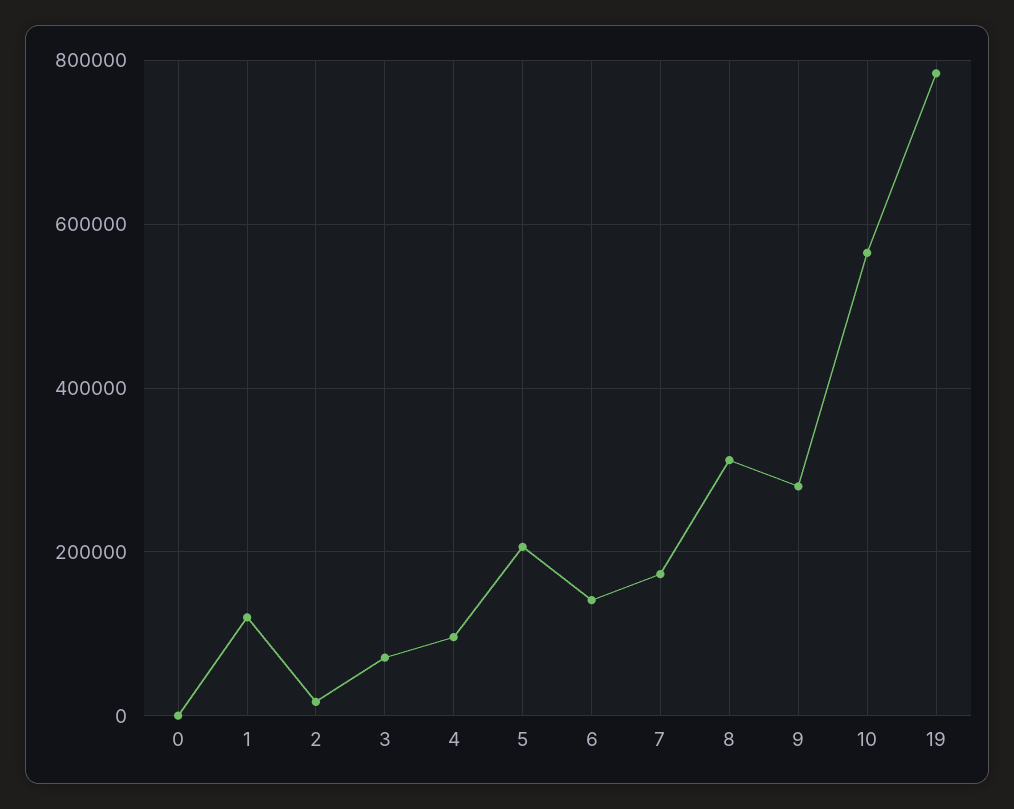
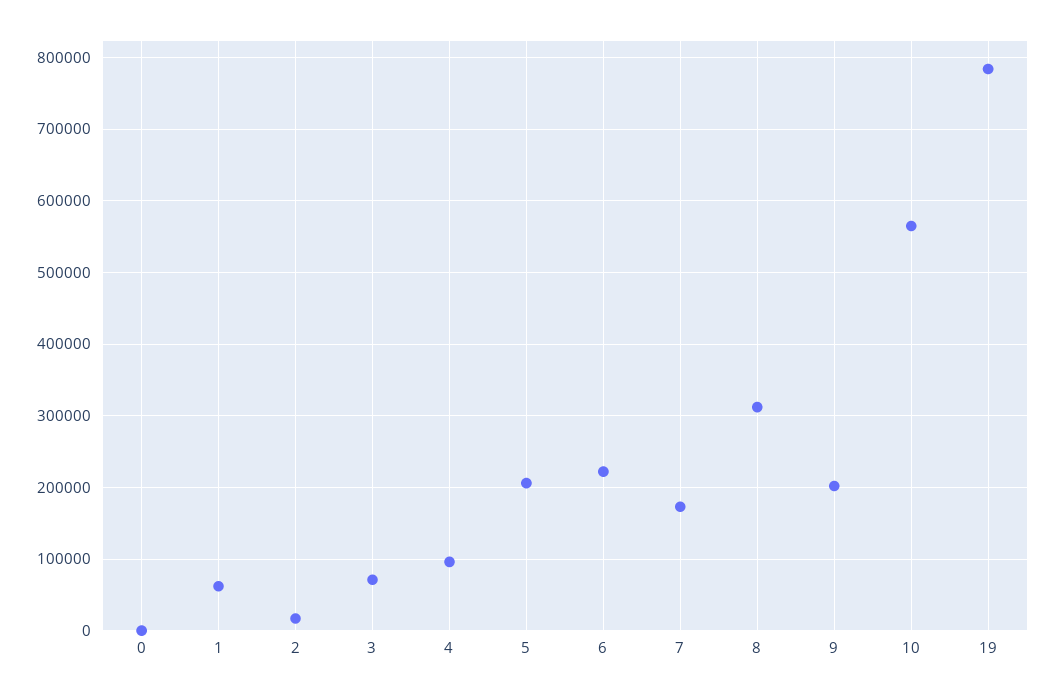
  {
    "0": 0,
-   "1": 120000,
+   "1": 60000,
    "2": 20000,
    "3": 70000,
    "4": 100000,
    "5": 210000,
-   "6": 140000,
+   "6": 220000,
    "7": 170000,
    "8": 310000,
-   "9": 280000,
+   "9": 200000,
    "10": 570000,
    "19": 780000
  }

